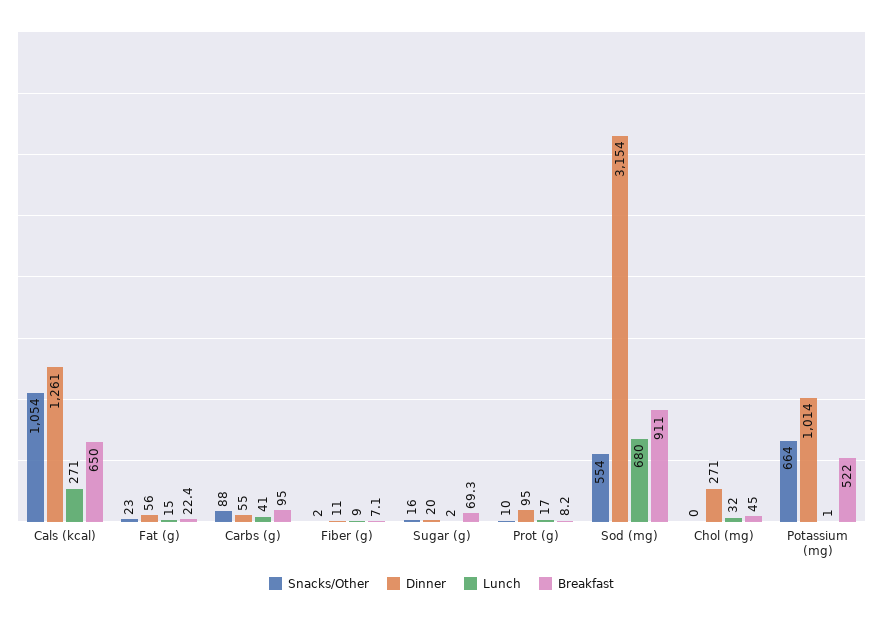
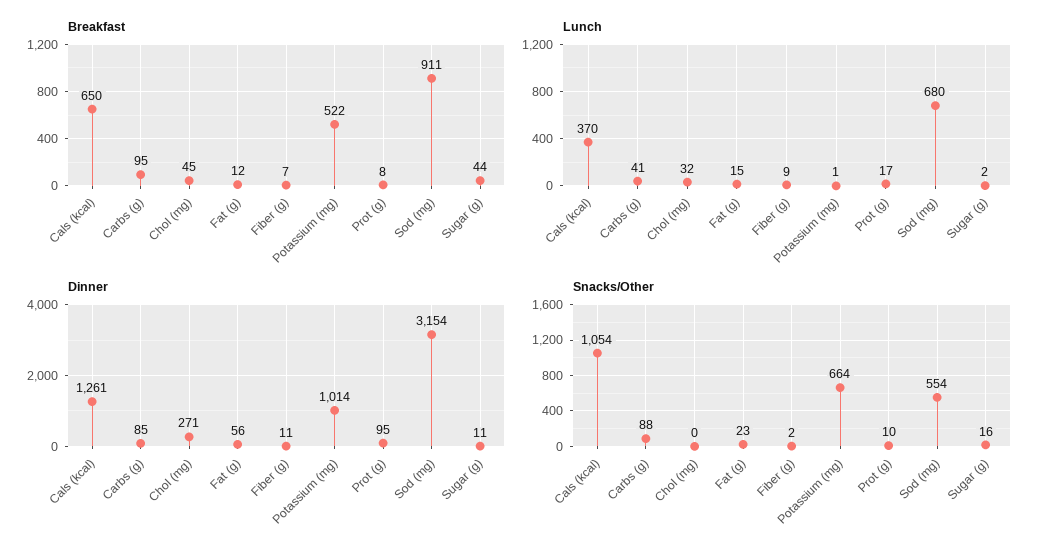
  {
    "Snacks/Other": {
      "Cals (kcal)": 1054,
      "Fat (g)": 23,
      "Carbs (g)": 88,
      "Fiber (g)": 2,
      "Sugar (g)": 16,
      "Prot (g)": 10,
      "Sod (mg)": 554,
      "Chol (mg)": 0,
      "Potassium (mg)": 664
    },
    "Dinner": {
      "Cals (kcal)": 1261,
      "Fat (g)": 56,
-     "Carbs (g)": 55,
+     "Carbs (g)": 85,
      "Fiber (g)": 11,
-     "Sugar (g)": 20,
+     "Sugar (g)": 11,
      "Prot (g)": 95,
      "Sod (mg)": 3154,
      "Chol (mg)": 271,
      "Potassium (mg)": 1014
    },
    "Lunch": {
-     "Cals (kcal)": 271,
+     "Cals (kcal)": 370,
      "Fat (g)": 15,
      "Carbs (g)": 41,
      "Fiber (g)": 9,
      "Sugar (g)": 2,
      "Prot (g)": 17,
      "Sod (mg)": 680,
      "Chol (mg)": 32,
      "Potassium (mg)": 1
    },
    "Breakfast": {
      "Cals (kcal)": 650,
-     "Fat (g)": 22.4,
+     "Fat (g)": 12,
      "Carbs (g)": 95,
      "Fiber (g)": 7.1,
-     "Sugar (g)": 69.3,
+     "Sugar (g)": 44,
      "Prot (g)": 8.2,
      "Sod (mg)": 911,
      "Chol (mg)": 45,
      "Potassium (mg)": 522
    }
  }

